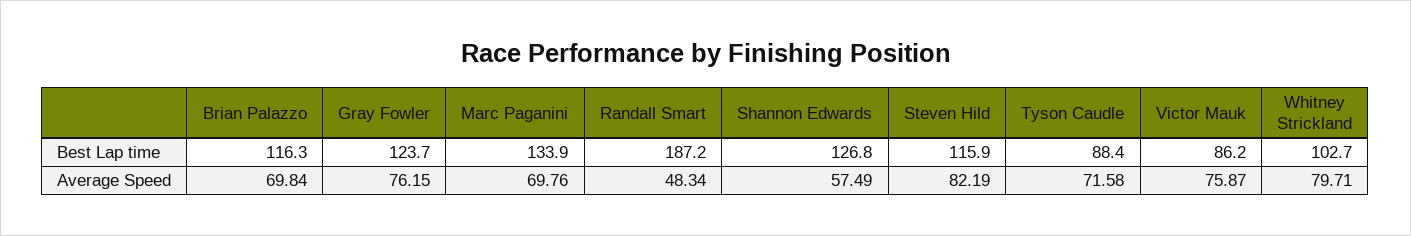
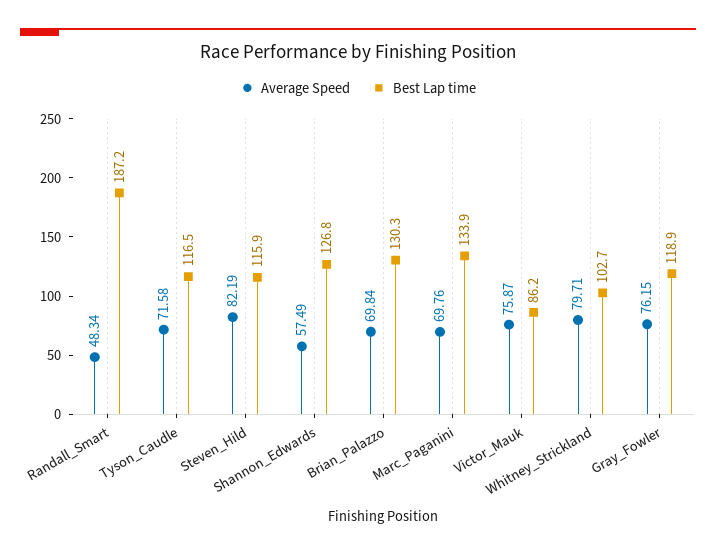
  {
    "Best Lap time": {
-     "Brian Palazzo": 116.3,
+     "Brian Palazzo": 130.3,
-     "Gray Fowler": 123.7,
+     "Gray Fowler": 118.9,
      "Marc Paganini": 133.9,
      "Randall Smart": 187.2,
      "Shannon Edwards": 126.8,
      "Steven Hild": 115.9,
-     "Tyson Caudle": 88.4,
+     "Tyson Caudle": 116.5,
      "Victor Mauk": 86.2,
      "Whitney Strickland": 102.7
    },
    "Average Speed": {
      "Brian Palazzo": 69.84,
      "Gray Fowler": 76.15,
      "Marc Paganini": 69.76,
      "Randall Smart": 48.34,
      "Shannon Edwards": 57.49,
      "Steven Hild": 82.19,
      "Tyson Caudle": 71.58,
      "Victor Mauk": 75.87,
      "Whitney Strickland": 79.71
    }
  }

